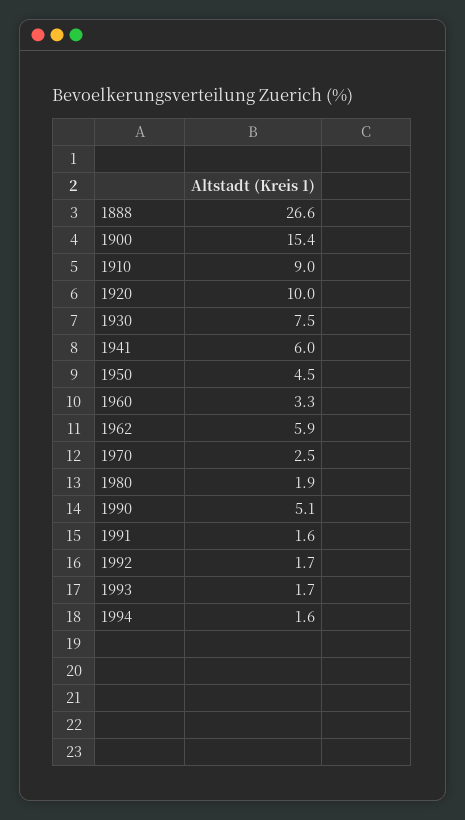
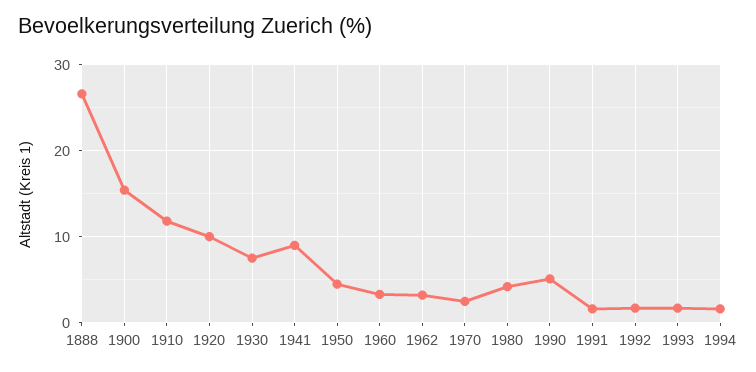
  {
    "1888": 26.6,
    "1900": 15.4,
-   "1910": 9,
+   "1910": 12,
    "1920": 10,
    "1930": 7.5,
-   "1941": 6,
+   "1941": 9,
    "1950": 4.5,
    "1960": 3.3,
-   "1962": 5.9,
+   "1962": 3,
    "1970": 2.5,
-   "1980": 1.9,
+   "1980": 4,
    "1990": 5.1,
    "1991": 1.6,
    "1992": 1.7,
    "1993": 1.7,
    "1994": 1.6
  }

